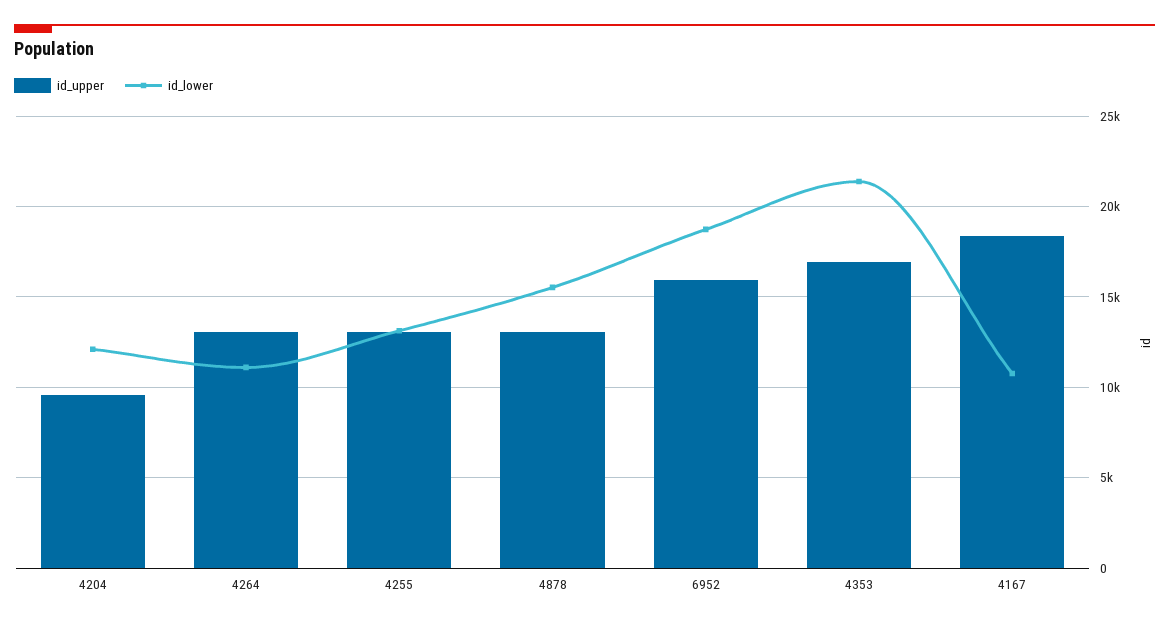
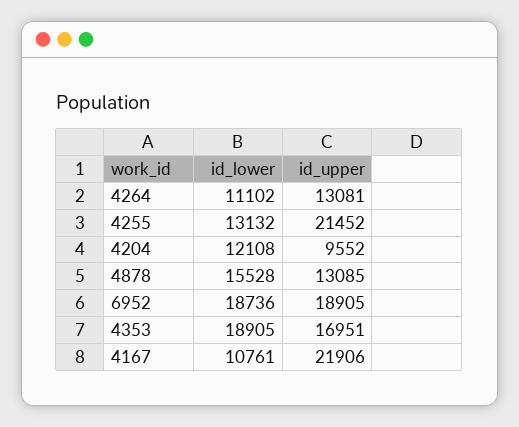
  {
    "id_upper": {
      "4204": 9552,
      "4264": 13081,
-     "4255": 13000,
+     "4255": 21452,
      "4878": 13085,
-     "6952": 16000,
+     "6952": 18905,
      "4353": 16951,
-     "4167": 18500
+     "4167": 21906
    },
    "id_lower": {
      "4204": 12108,
      "4264": 11102,
      "4255": 13132,
      "4878": 15528,
      "6952": 18736,
-     "4353": 21500,
+     "4353": 18905,
      "4167": 10761
    }
  }

